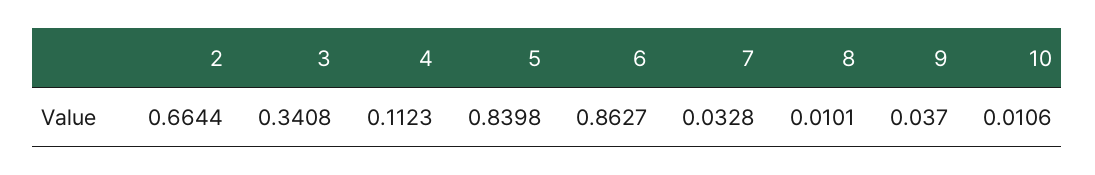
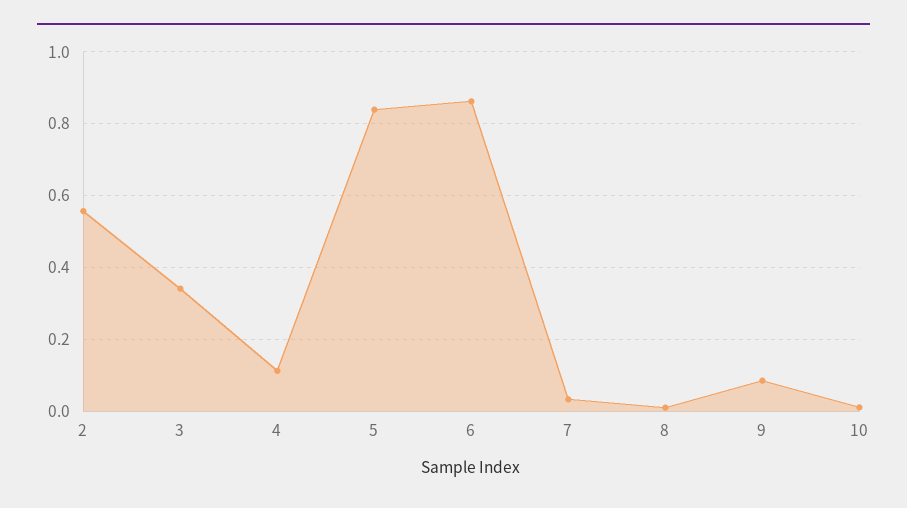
  {
-   "2": 0.6644,
+   "2": 0.56,
    "3": 0.3408,
    "4": 0.1123,
    "5": 0.8398,
    "6": 0.8627,
    "7": 0.0328,
    "8": 0.0101,
-   "9": 0.037,
+   "9": 0.08,
    "10": 0.0106
  }

